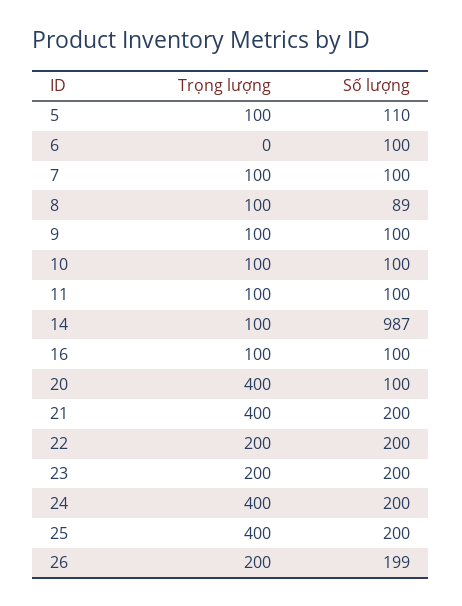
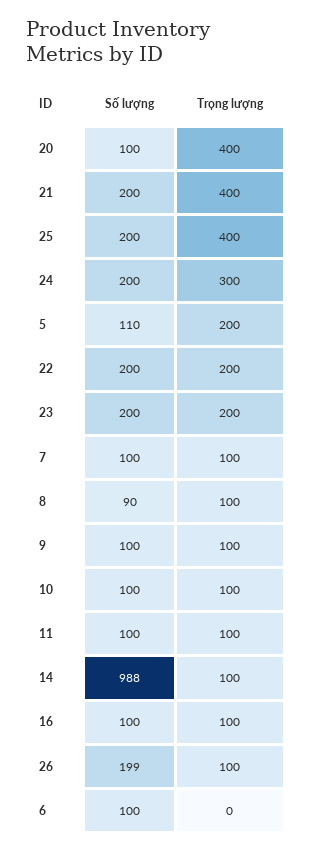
  {
    "Trọng lượng": {
-     "5": 100,
+     "5": 200,
      "6": 0,
      "7": 100,
      "8": 100,
      "9": 100,
      "10": 100,
      "11": 100,
      "14": 100,
      "16": 100,
      "20": 400,
      "21": 400,
      "22": 200,
      "23": 200,
-     "24": 400,
+     "24": 300,
      "25": 400,
-     "26": 200
+     "26": 100
    },
    "Số lượng": {
      "5": 110,
      "6": 100,
      "7": 100,
-     "8": 89,
+     "8": 90,
      "9": 100,
      "10": 100,
      "11": 100,
-     "14": 987,
+     "14": 988,
      "16": 100,
      "20": 100,
      "21": 200,
      "22": 200,
      "23": 200,
      "24": 200,
      "25": 200,
      "26": 199
    }
  }

